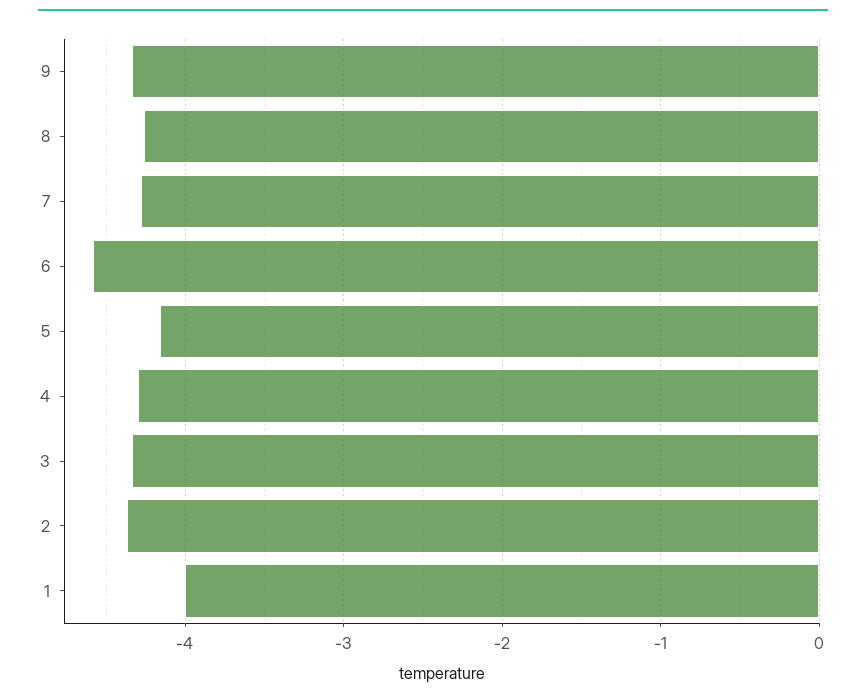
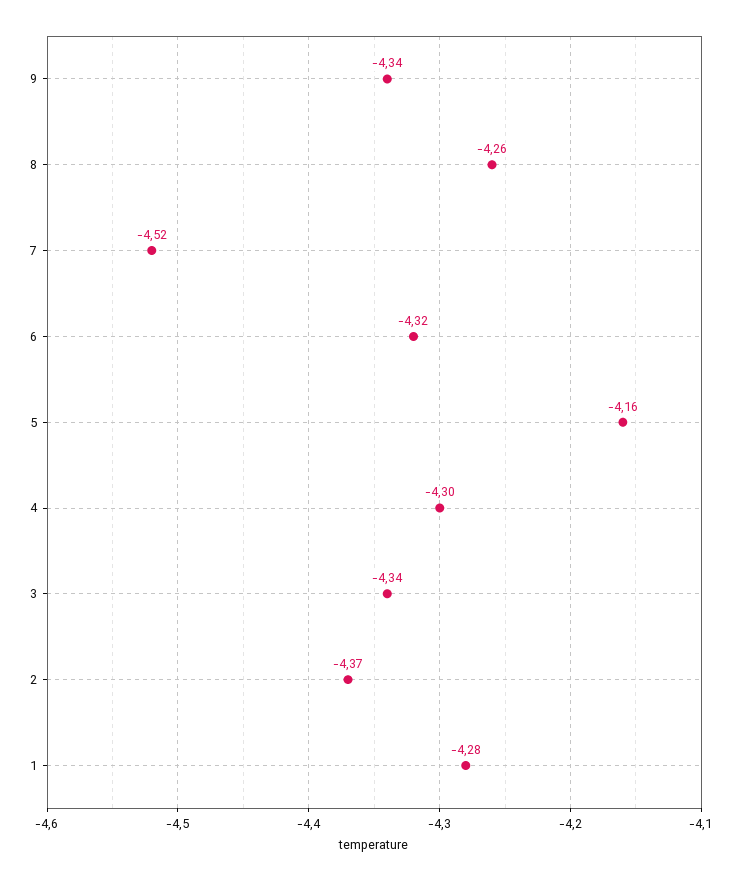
  {
    "9": -4.34,
    "8": -4.26,
-   "7": -4.3,
+   "7": -4.52,
-   "6": -4.6,
+   "6": -4.32,
    "5": -4.16,
    "4": -4.3,
    "3": -4.34,
    "2": -4.37,
-   "1": -4
+   "1": -4.28
  }

